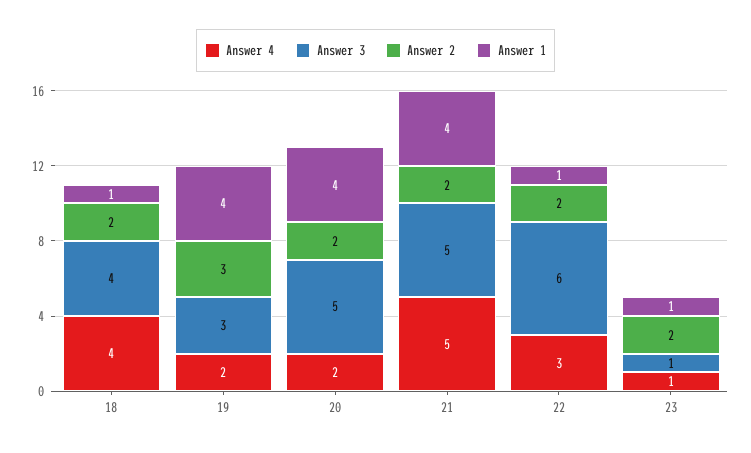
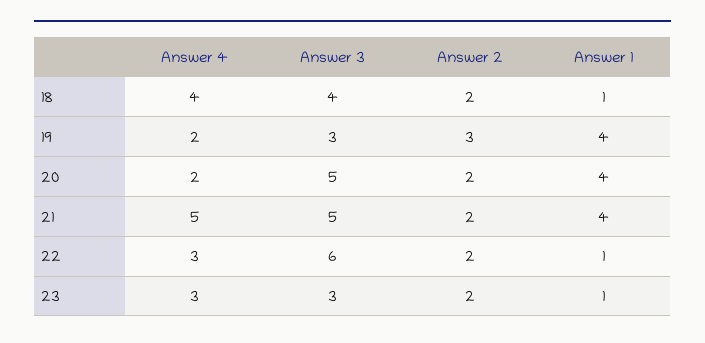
  {
    "Answer 4": {
      "18": 4,
      "19": 2,
      "20": 2,
      "21": 5,
      "22": 3,
-     "23": 1
+     "23": 3
    },
    "Answer 3": {
      "18": 4,
      "19": 3,
      "20": 5,
      "21": 5,
      "22": 6,
-     "23": 1
+     "23": 3
    },
    "Answer 2": {
      "18": 2,
      "19": 3,
      "20": 2,
      "21": 2,
      "22": 2,
      "23": 2
    },
    "Answer 1": {
      "18": 1,
      "19": 4,
      "20": 4,
      "21": 4,
      "22": 1,
      "23": 1
    }
  }

